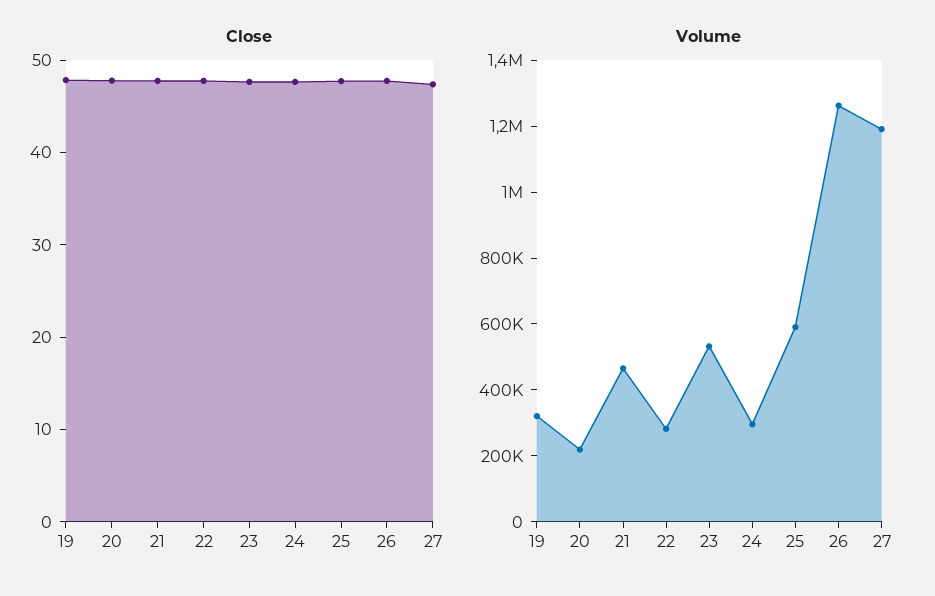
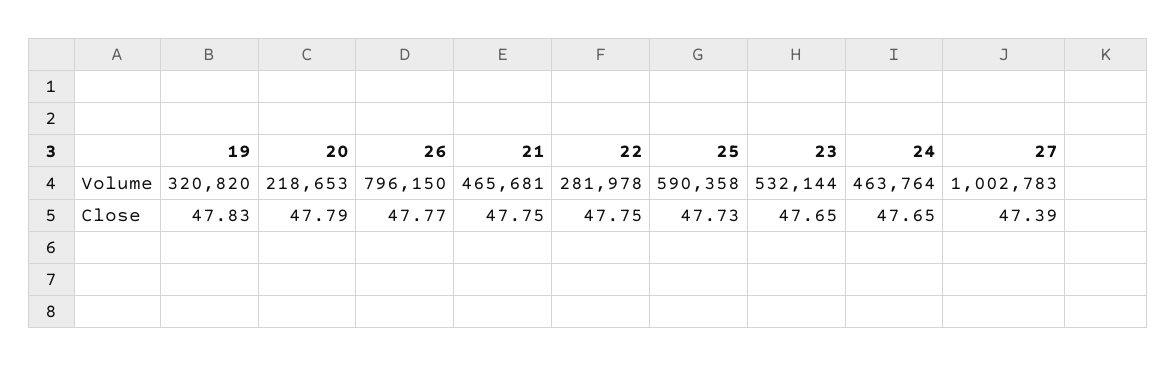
  {
    "Close": {
      "19": 47.83,
      "20": 47.79,
      "21": 47.75,
      "22": 47.75,
      "23": 47.65,
      "24": 47.65,
      "25": 47.73,
      "26": 47.77,
      "27": 47.39
    },
    "Volume": {
      "19": 320820,
      "20": 218653,
      "21": 465681,
      "22": 281978,
      "23": 532144,
-     "24": 300000,
+     "24": 463764,
      "25": 590358,
-     "26": 1250000,
+     "26": 796150,
-     "27": 1200000
+     "27": 1002783
    }
  }

